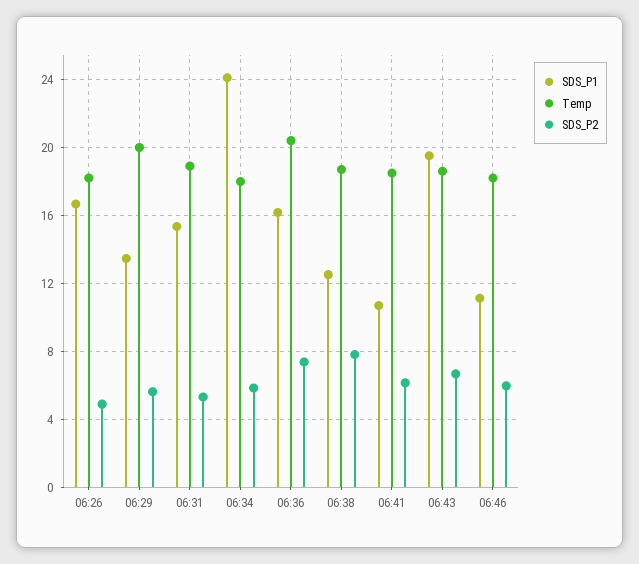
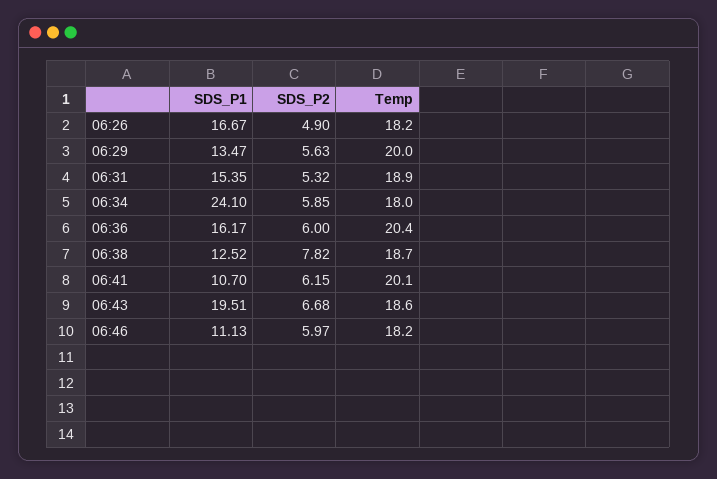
  {
    "SDS_P1": {
      "06:26": 16.67,
      "06:29": 13.47,
      "06:31": 15.35,
      "06:34": 24.1,
      "06:36": 16.17,
      "06:38": 12.52,
      "06:41": 10.7,
      "06:43": 19.51,
      "06:46": 11.13
    },
    "Temp": {
      "06:26": 18.2,
      "06:29": 20,
      "06:31": 18.9,
      "06:34": 18,
      "06:36": 20.4,
      "06:38": 18.7,
-     "06:41": 18.5,
+     "06:41": 20.1,
      "06:43": 18.6,
      "06:46": 18.2
    },
    "SDS_P2": {
      "06:26": 4.9,
      "06:29": 5.63,
      "06:31": 5.32,
      "06:34": 5.85,
-     "06:36": 7.5,
+     "06:36": 6,
      "06:38": 7.82,
      "06:41": 6.15,
      "06:43": 6.68,
      "06:46": 5.97
    }
  }

